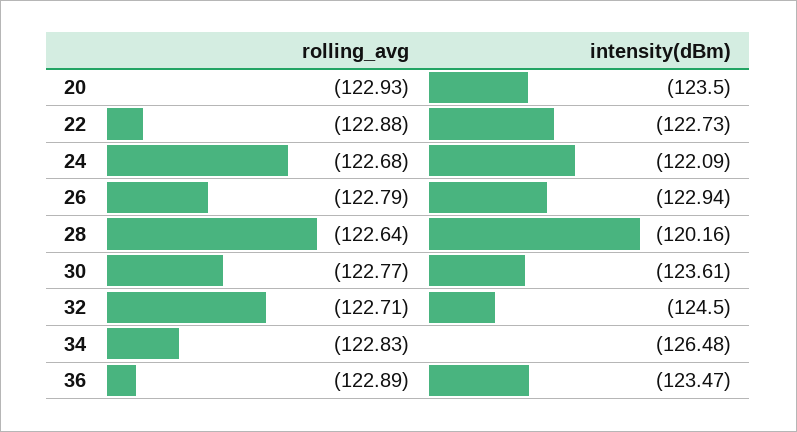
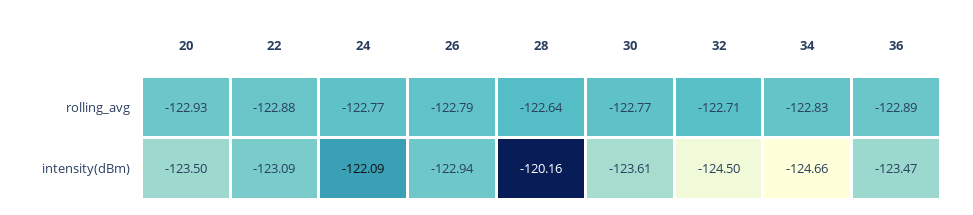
  {
    "rolling_avg": {
      "20": -122.93,
      "22": -122.88,
-     "24": -122.68,
+     "24": -122.77,
      "26": -122.79,
      "28": -122.64,
      "30": -122.77,
      "32": -122.71,
      "34": -122.83,
      "36": -122.89
    },
    "intensity(dBm)": {
      "20": -123.5,
-     "22": -122.73,
+     "22": -123.09,
      "24": -122.09,
      "26": -122.94,
      "28": -120.16,
      "30": -123.61,
      "32": -124.5,
-     "34": -126.48,
+     "34": -124.66,
      "36": -123.47
    }
  }

